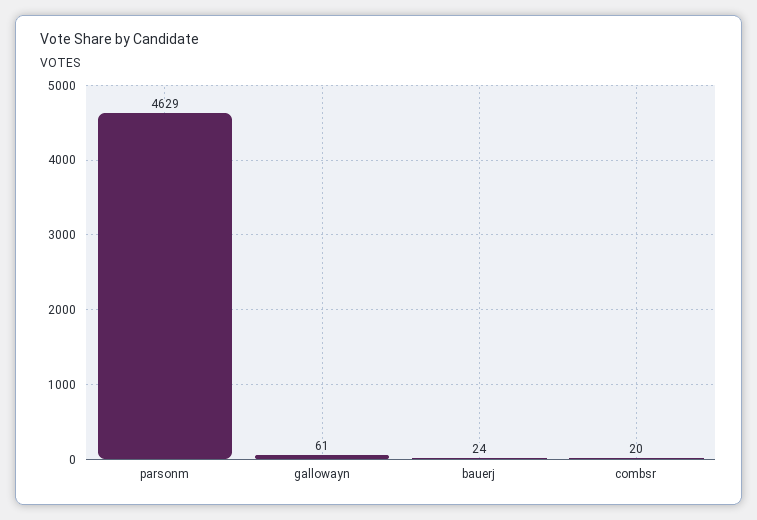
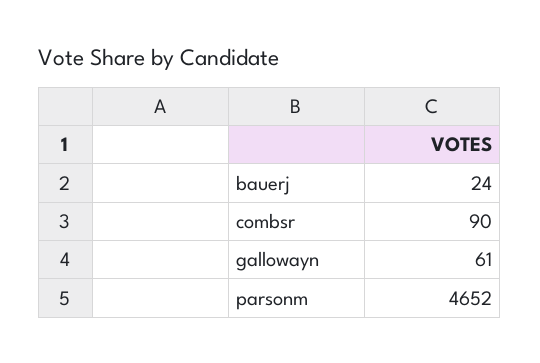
  {
-   "parsonm": 4629,
+   "parsonm": 4652,
    "gallowayn": 61,
    "bauerj": 24,
-   "combsr": 20
+   "combsr": 90
  }

